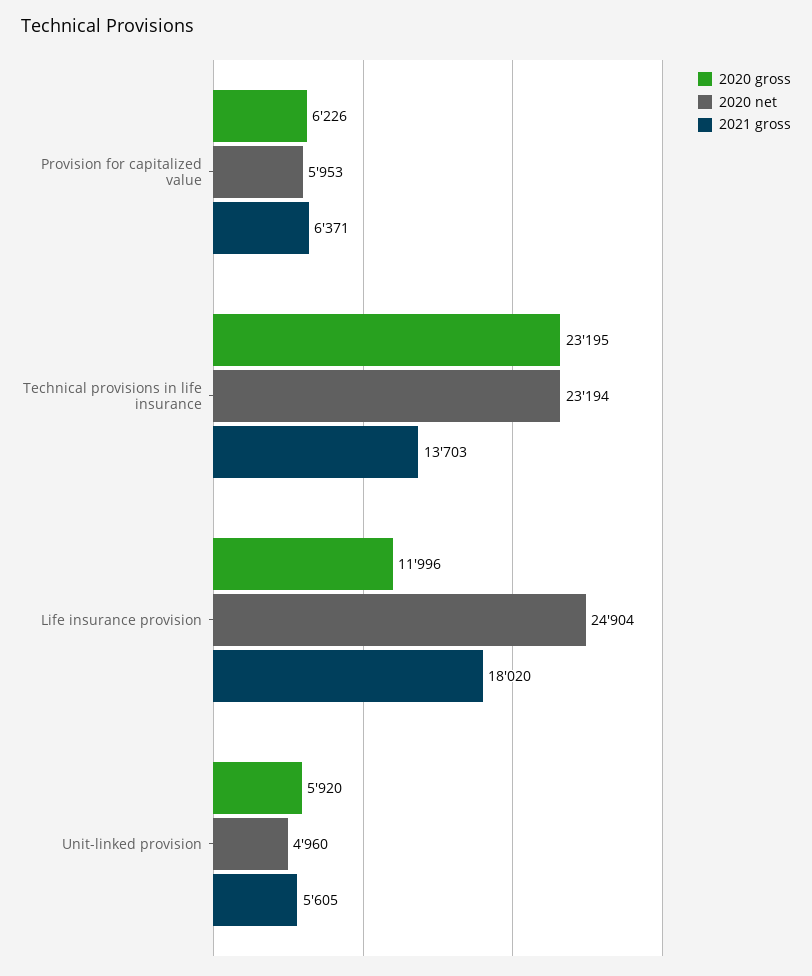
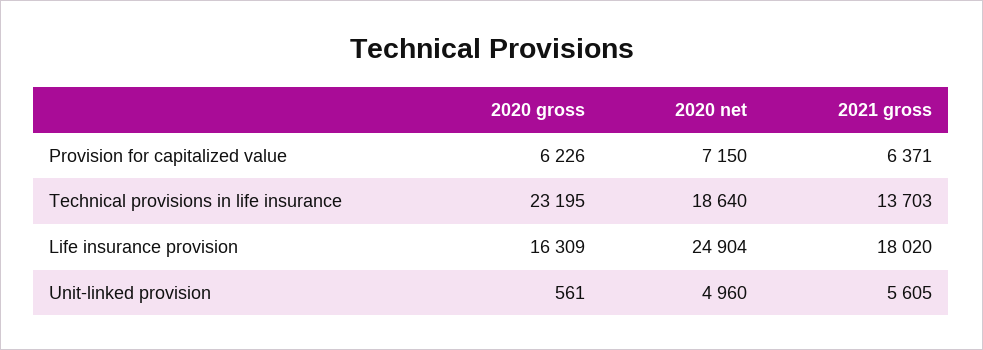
  {
    "2020 gross": {
      "Provision for capitalized value": 6226,
      "Technical provisions in life insurance": 23195,
-     "Life insurance provision": 11996,
+     "Life insurance provision": 16309,
-     "Unit-linked provision": 5920
+     "Unit-linked provision": 561
    },
    "2020 net": {
-     "Provision for capitalized value": 5953,
+     "Provision for capitalized value": 7150,
-     "Technical provisions in life insurance": 23194,
+     "Technical provisions in life insurance": 18640,
      "Life insurance provision": 24904,
      "Unit-linked provision": 4960
    },
    "2021 gross": {
      "Provision for capitalized value": 6371,
      "Technical provisions in life insurance": 13703,
      "Life insurance provision": 18020,
      "Unit-linked provision": 5605
    }
  }

